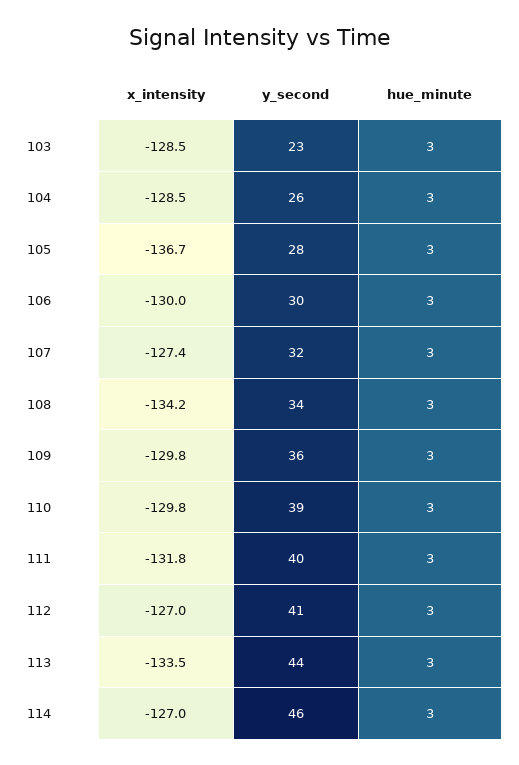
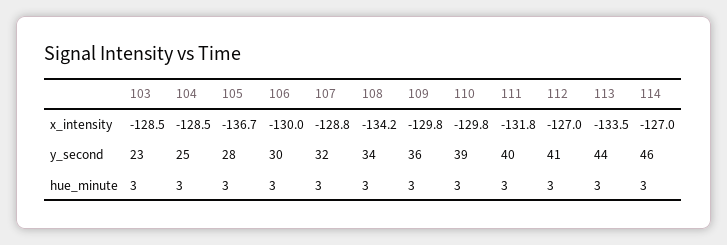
  {
    "x_intensity": {
      "103": -128.5,
      "104": -128.5,
      "105": -136.7,
      "106": -130,
-     "107": -127.4,
+     "107": -128.8,
      "108": -134.2,
      "109": -129.8,
      "110": -129.8,
      "111": -131.8,
      "112": -127,
      "113": -133.5,
      "114": -127
    },
    "y_second": {
      "103": 23,
-     "104": 26,
+     "104": 25,
      "105": 28,
      "106": 30,
      "107": 32,
      "108": 34,
      "109": 36,
      "110": 39,
      "111": 40,
      "112": 41,
      "113": 44,
      "114": 46
    },
    "hue_minute": {
      "103": 3,
      "104": 3,
      "105": 3,
      "106": 3,
      "107": 3,
      "108": 3,
      "109": 3,
      "110": 3,
      "111": 3,
      "112": 3,
      "113": 3,
      "114": 3
    }
  }

